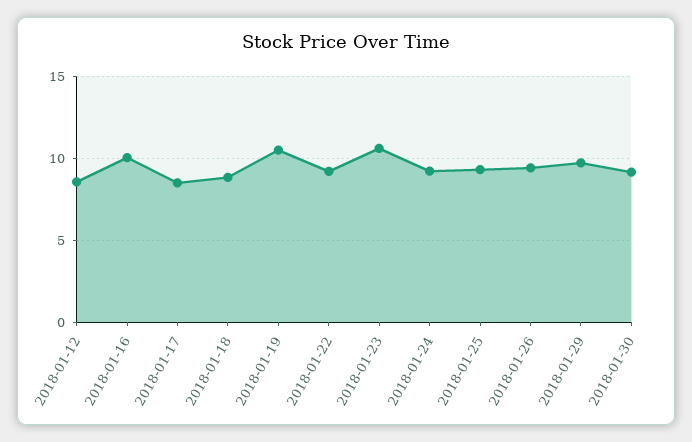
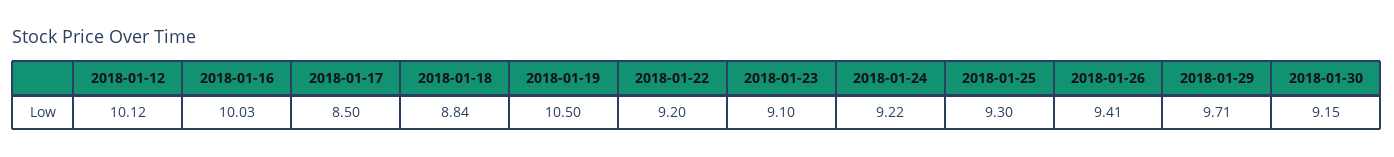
  {
-   "2018-01-12": 8.5,
+   "2018-01-12": 10.12,
    "2018-01-16": 10.03,
    "2018-01-17": 8.5,
    "2018-01-18": 8.84,
    "2018-01-19": 10.5,
    "2018-01-22": 9.2,
-   "2018-01-23": 10.5,
+   "2018-01-23": 9.1,
    "2018-01-24": 9.22,
    "2018-01-25": 9.3,
    "2018-01-26": 9.41,
    "2018-01-29": 9.71,
    "2018-01-30": 9.15
  }

